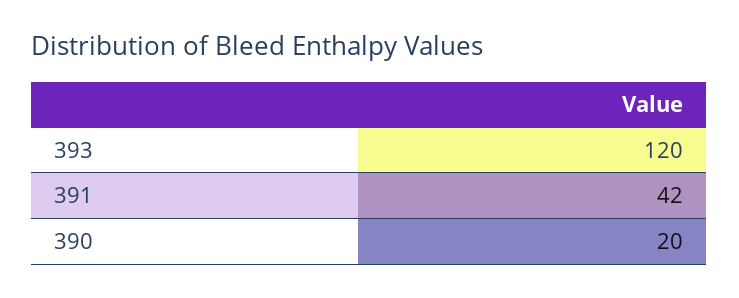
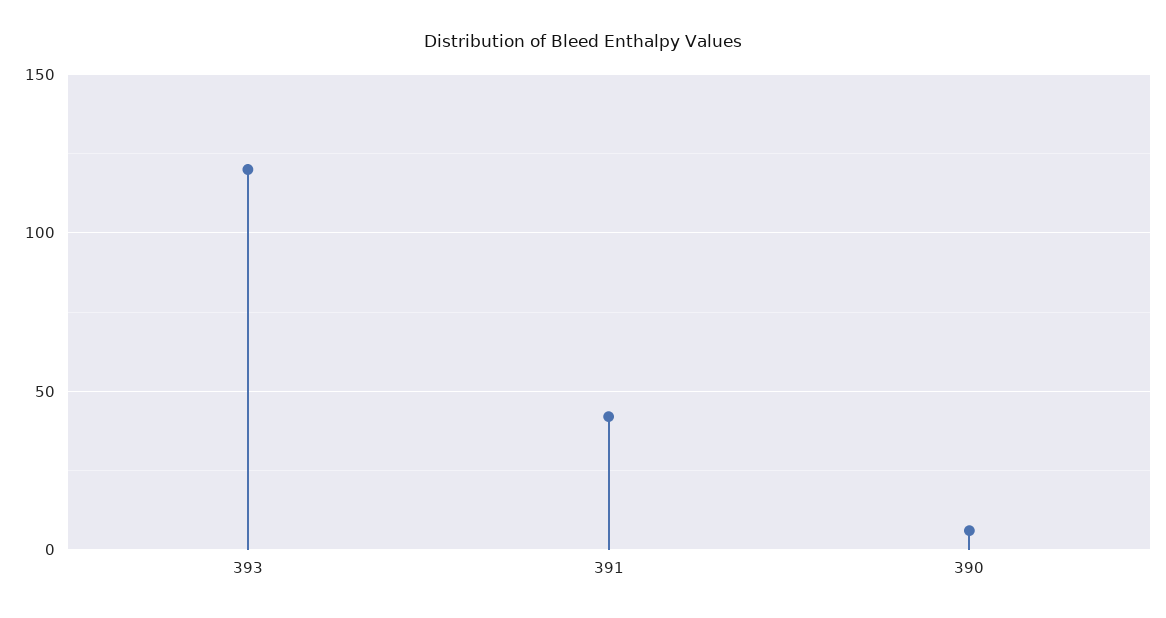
  {
    "393": 120,
    "391": 42,
-   "390": 20
+   "390": 5
  }

